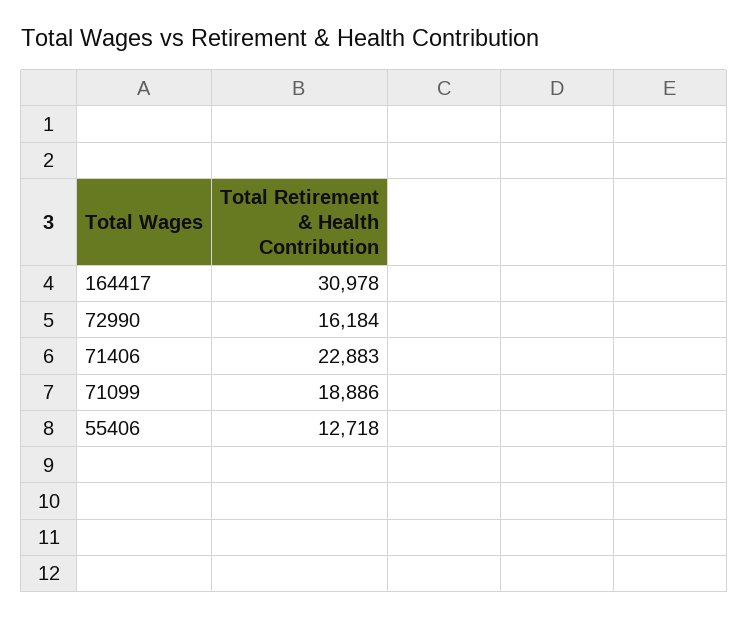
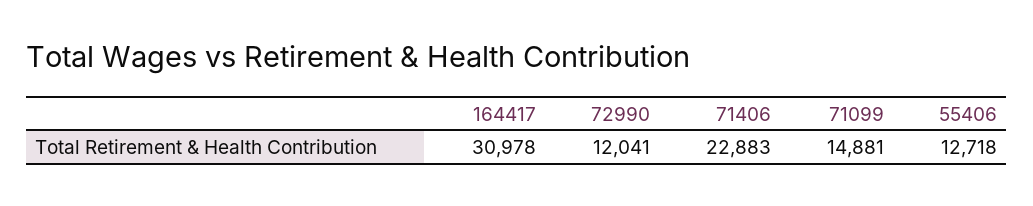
  {
    "164417": 30978,
-   "72990": 16184,
+   "72990": 12041,
    "71406": 22883,
-   "71099": 18886,
+   "71099": 14881,
    "55406": 12718
  }

